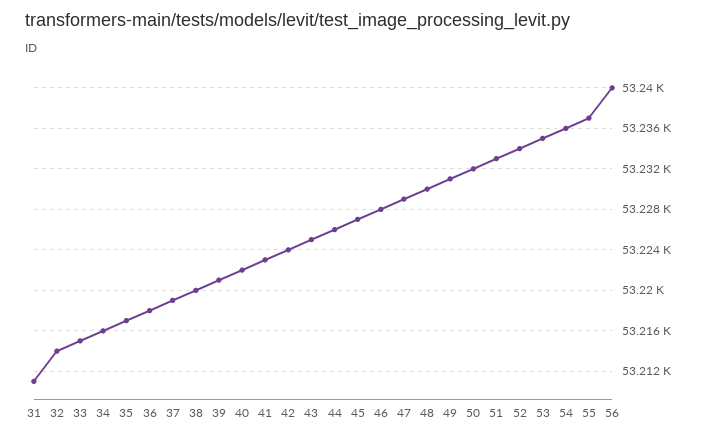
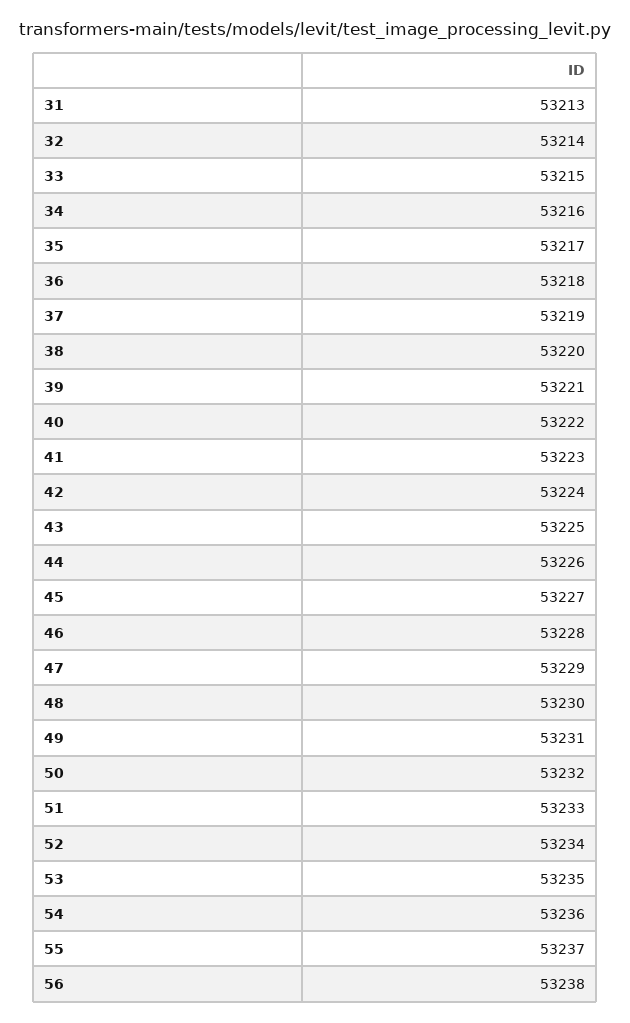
  {
-   "31": 53211,
+   "31": 53213,
    "32": 53214,
    "33": 53215,
    "34": 53216,
    "35": 53217,
    "36": 53218,
    "37": 53219,
    "38": 53220,
    "39": 53221,
    "40": 53222,
    "41": 53223,
    "42": 53224,
    "43": 53225,
    "44": 53226,
    "45": 53227,
    "46": 53228,
    "47": 53229,
    "48": 53230,
    "49": 53231,
    "50": 53232,
    "51": 53233,
    "52": 53234,
    "53": 53235,
    "54": 53236,
    "55": 53237,
-   "56": 53240
+   "56": 53238
  }

